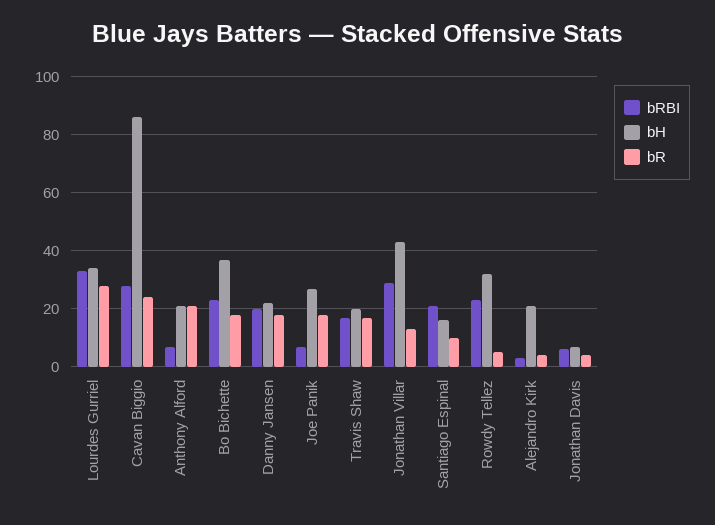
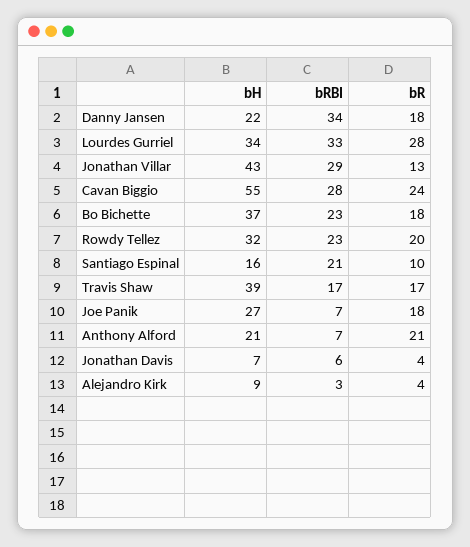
  {
    "bRBI": {
      "Lourdes Gurriel": 33,
      "Cavan Biggio": 28,
      "Anthony Alford": 7,
      "Bo Bichette": 23,
-     "Danny Jansen": 20,
+     "Danny Jansen": 34,
      "Joe Panik": 7,
      "Travis Shaw": 17,
      "Jonathan Villar": 29,
      "Santiago Espinal": 21,
      "Rowdy Tellez": 23,
      "Alejandro Kirk": 3,
      "Jonathan Davis": 6
    },
    "bH": {
      "Lourdes Gurriel": 34,
-     "Cavan Biggio": 85,
+     "Cavan Biggio": 55,
      "Anthony Alford": 21,
      "Bo Bichette": 37,
      "Danny Jansen": 22,
      "Joe Panik": 27,
-     "Travis Shaw": 20,
+     "Travis Shaw": 39,
      "Jonathan Villar": 43,
      "Santiago Espinal": 16,
      "Rowdy Tellez": 32,
-     "Alejandro Kirk": 20,
+     "Alejandro Kirk": 9,
      "Jonathan Davis": 7
    },
    "bR": {
      "Lourdes Gurriel": 28,
      "Cavan Biggio": 24,
      "Anthony Alford": 21,
      "Bo Bichette": 18,
      "Danny Jansen": 18,
      "Joe Panik": 18,
      "Travis Shaw": 17,
      "Jonathan Villar": 13,
      "Santiago Espinal": 10,
-     "Rowdy Tellez": 5,
+     "Rowdy Tellez": 20,
      "Alejandro Kirk": 4,
      "Jonathan Davis": 4
    }
  }

